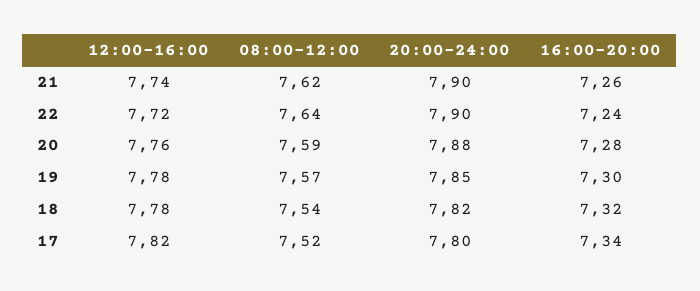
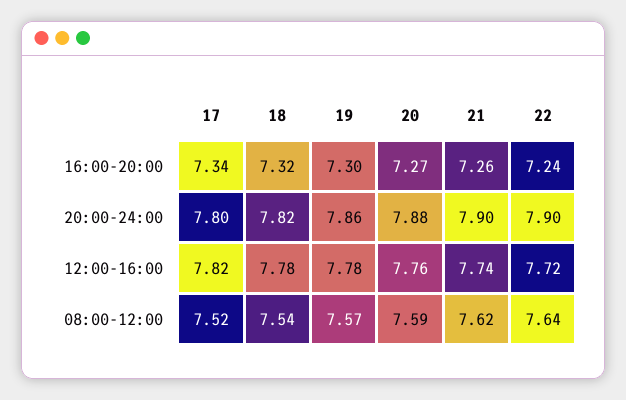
  {
    "12:00-16:00": {
      "21": 7.74,
      "22": 7.72,
      "20": 7.76,
      "19": 7.78,
      "18": 7.78,
      "17": 7.82
    },
    "08:00-12:00": {
      "21": 7.62,
      "22": 7.64,
      "20": 7.59,
      "19": 7.57,
      "18": 7.54,
      "17": 7.52
    },
    "20:00-24:00": {
      "21": 7.9,
      "22": 7.9,
      "20": 7.88,
-     "19": 7.85,
+     "19": 7.86,
      "18": 7.82,
      "17": 7.8
    },
    "16:00-20:00": {
      "21": 7.26,
      "22": 7.24,
-     "20": 7.28,
+     "20": 7.27,
      "19": 7.3,
      "18": 7.32,
      "17": 7.34
    }
  }

